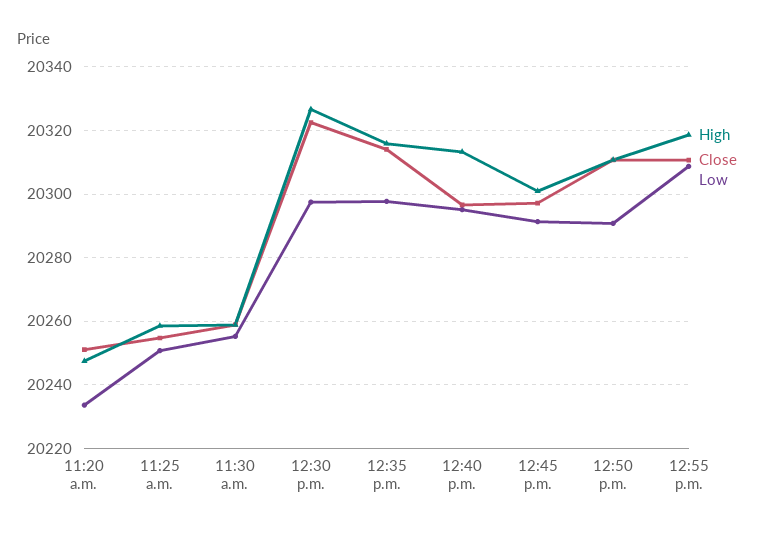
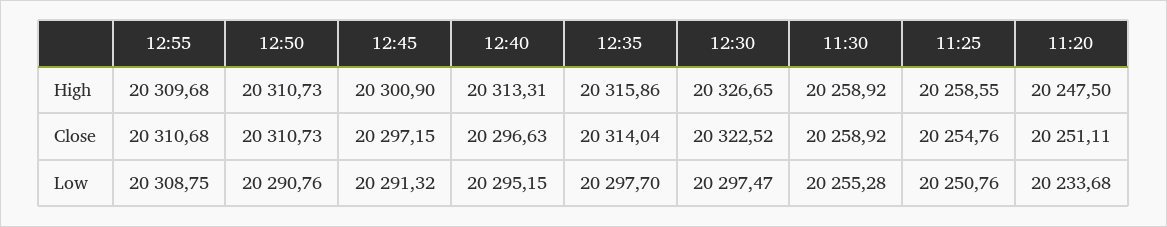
  {
    "High": {
      "11:20 a.m.": 20247.5,
      "11:25 a.m.": 20258.55,
      "11:30 a.m.": 20258.92,
      "12:30 p.m.": 20326.65,
      "12:35 p.m.": 20315.86,
      "12:40 p.m.": 20313.31,
      "12:45 p.m.": 20300.9,
      "12:50 p.m.": 20310.73,
-     "12:55 p.m.": 20318
+     "12:55 p.m.": 20309.68
    },
    "Close": {
      "11:20 a.m.": 20251.11,
      "11:25 a.m.": 20254.76,
      "11:30 a.m.": 20258.92,
      "12:30 p.m.": 20322.52,
      "12:35 p.m.": 20314.04,
      "12:40 p.m.": 20296.63,
      "12:45 p.m.": 20297.15,
      "12:50 p.m.": 20310.73,
      "12:55 p.m.": 20310.68
    },
    "Low": {
      "11:20 a.m.": 20233.68,
      "11:25 a.m.": 20250.76,
      "11:30 a.m.": 20255.28,
      "12:30 p.m.": 20297.47,
      "12:35 p.m.": 20297.7,
      "12:40 p.m.": 20295.15,
      "12:45 p.m.": 20291.32,
      "12:50 p.m.": 20290.76,
      "12:55 p.m.": 20308.75
    }
  }

